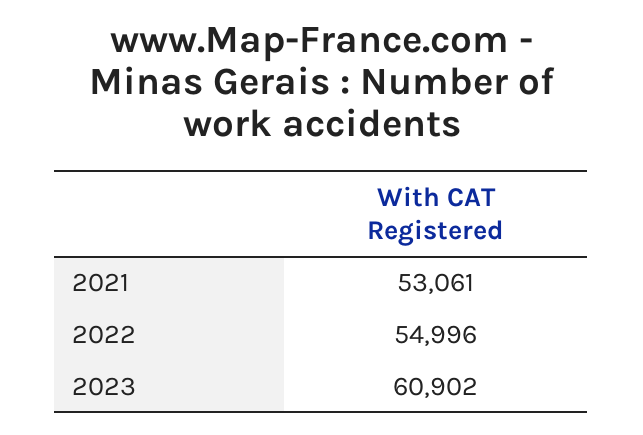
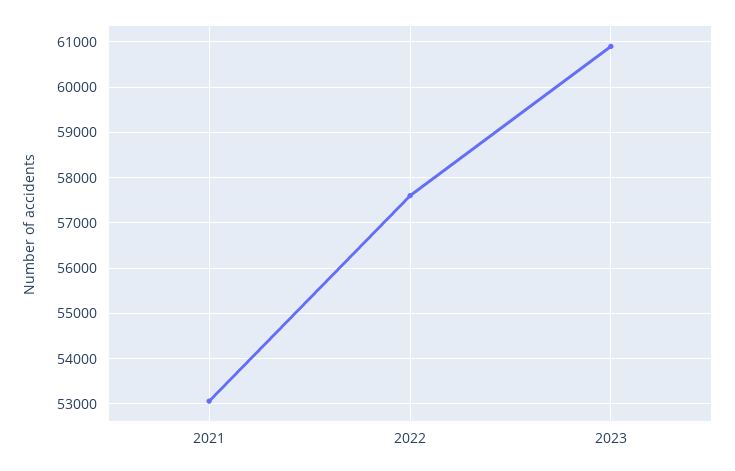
  {
    "2021": 53061,
-   "2022": 54996,
+   "2022": 57600,
    "2023": 60902
  }

